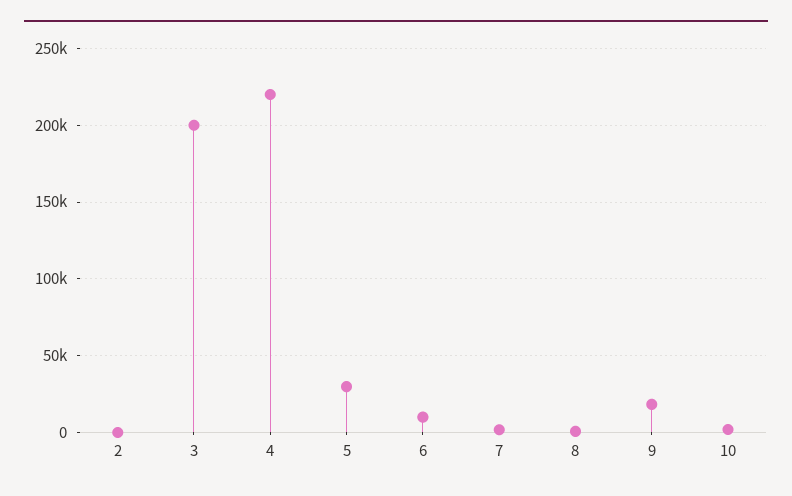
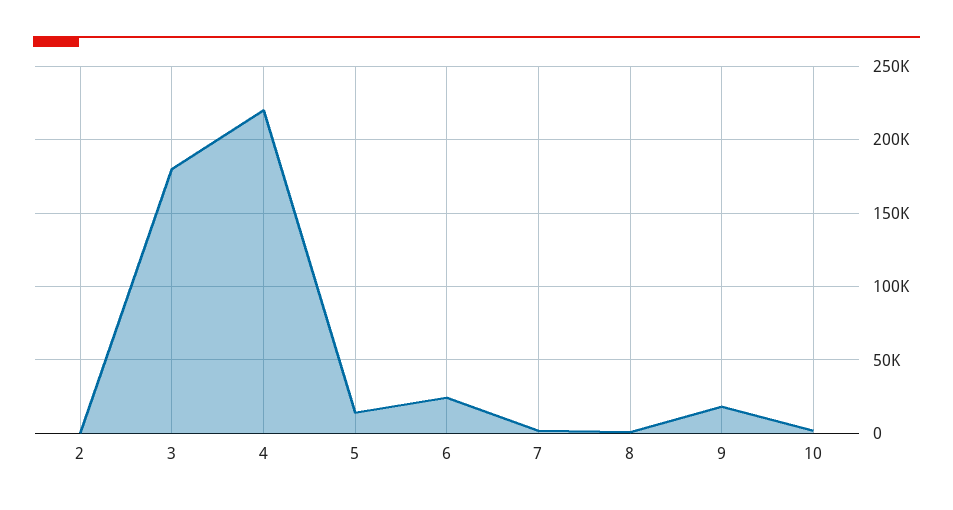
  {
    "2": 0,
-   "3": 200000,
+   "3": 180000,
    "4": 220000,
-   "5": 30000,
+   "5": 15000,
-   "6": 10000,
+   "6": 25000,
    "7": 0,
    "8": 0,
    "9": 20000,
    "10": 0
  }

